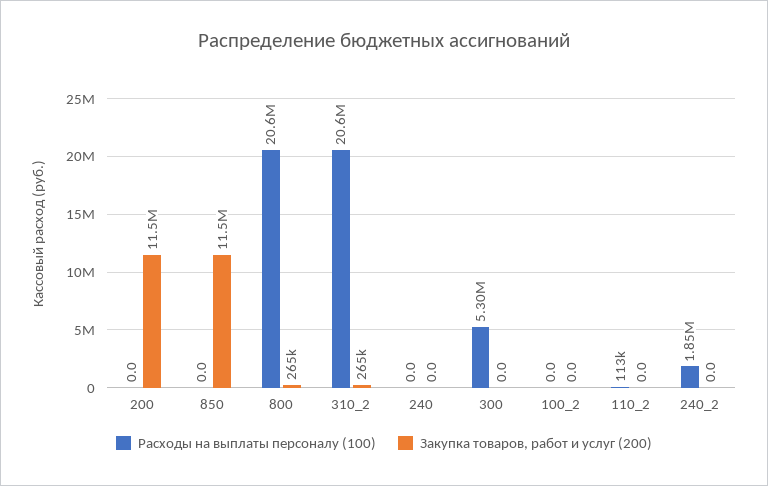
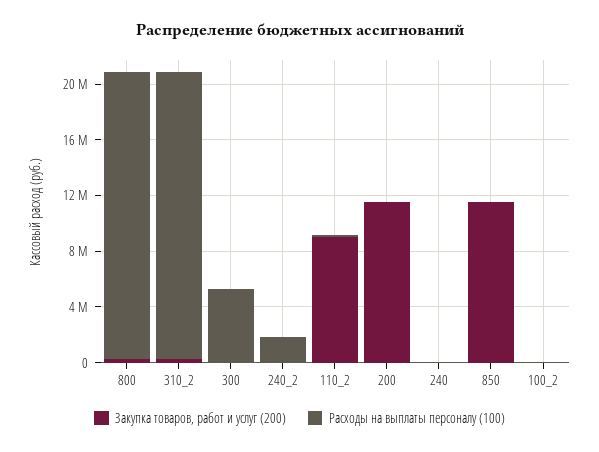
  {
    "Расходы на выплаты персоналу (100)": {
      "200": 0,
      "850": 0,
      "800": 20600000,
      "310_2": 20600000,
      "240": 0,
      "300": 5300000,
      "100_2": 0,
      "110_2": 113000,
      "240_2": 1850000
    },
    "Закупка товаров, работ и услуг (200)": {
      "200": 11500000,
      "850": 11500000,
      "800": 265000,
      "310_2": 265000,
      "240": 0,
      "300": 0,
      "100_2": 0,
-     "110_2": 0,
+     "110_2": 9000000,
      "240_2": 0
    }
  }

